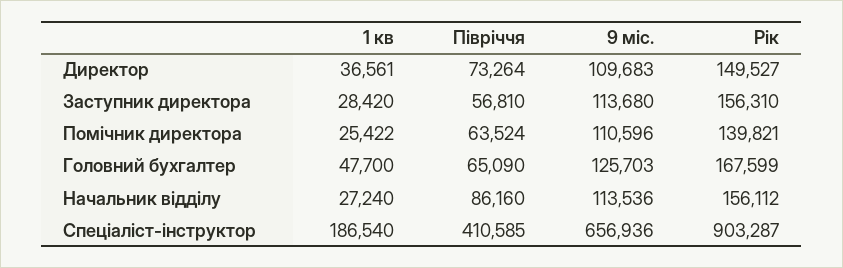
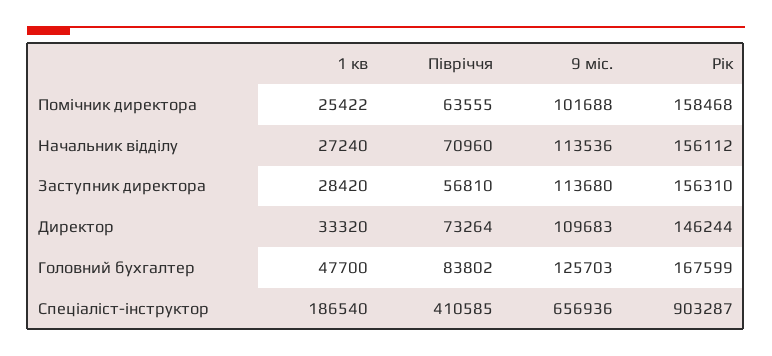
  {
    "1 кв": {
-     "Директор": 36561,
+     "Директор": 33320,
      "Заступник директора": 28420,
      "Помічник директора": 25422,
      "Головний бухгалтер": 47700,
      "Начальник відділу": 27240,
      "Спеціаліст-інструктор": 186540
    },
    "Півріччя": {
      "Директор": 73264,
      "Заступник директора": 56810,
-     "Помічник директора": 63524,
+     "Помічник директора": 63555,
-     "Головний бухгалтер": 65090,
+     "Головний бухгалтер": 83802,
-     "Начальник відділу": 86160,
+     "Начальник відділу": 70960,
      "Спеціаліст-інструктор": 410585
    },
    "9 міс.": {
      "Директор": 109683,
      "Заступник директора": 113680,
-     "Помічник директора": 110596,
+     "Помічник директора": 101688,
      "Головний бухгалтер": 125703,
      "Начальник відділу": 113536,
      "Спеціаліст-інструктор": 656936
    },
    "Рік": {
-     "Директор": 149527,
+     "Директор": 146244,
      "Заступник директора": 156310,
-     "Помічник директора": 139821,
+     "Помічник директора": 158468,
      "Головний бухгалтер": 167599,
      "Начальник відділу": 156112,
      "Спеціаліст-інструктор": 903287
    }
  }

